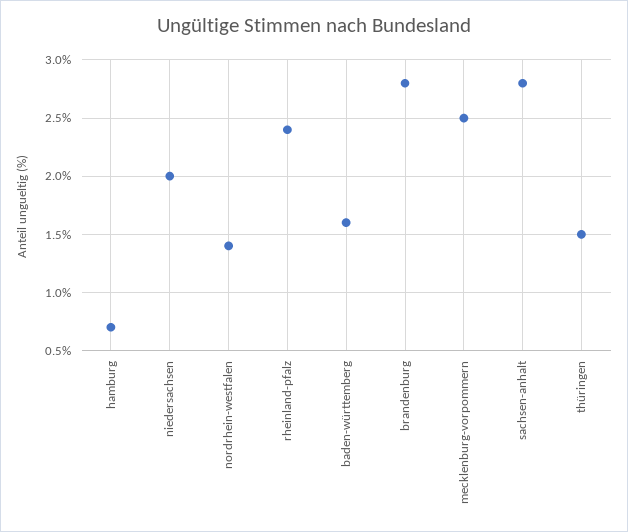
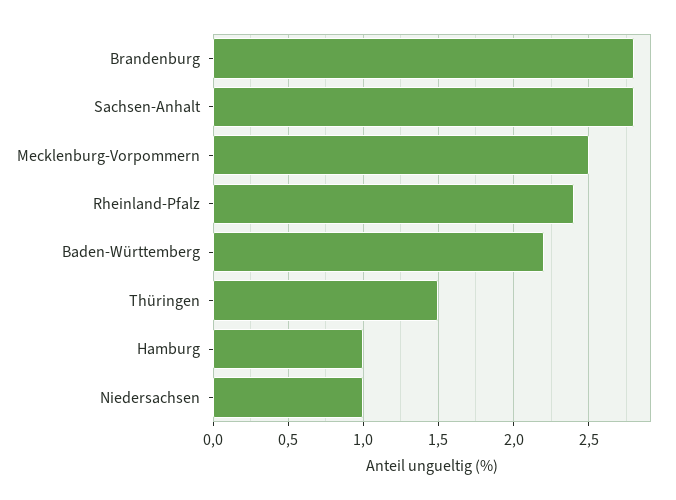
  {
-   "hamburg": 0.7,
+   "hamburg": 1,
-   "niedersachsen": 2,
+   "niedersachsen": 1,
-   "nordrhein-westfalen": 1.4,
    "rheinland-pfalz": 2.4,
-   "baden-württemberg": 1.6,
+   "baden-württemberg": 2.2,
    "brandenburg": 2.8,
    "mecklenburg-vorpommern": 2.5,
    "sachsen-anhalt": 2.8,
    "thüringen": 1.5
  }

